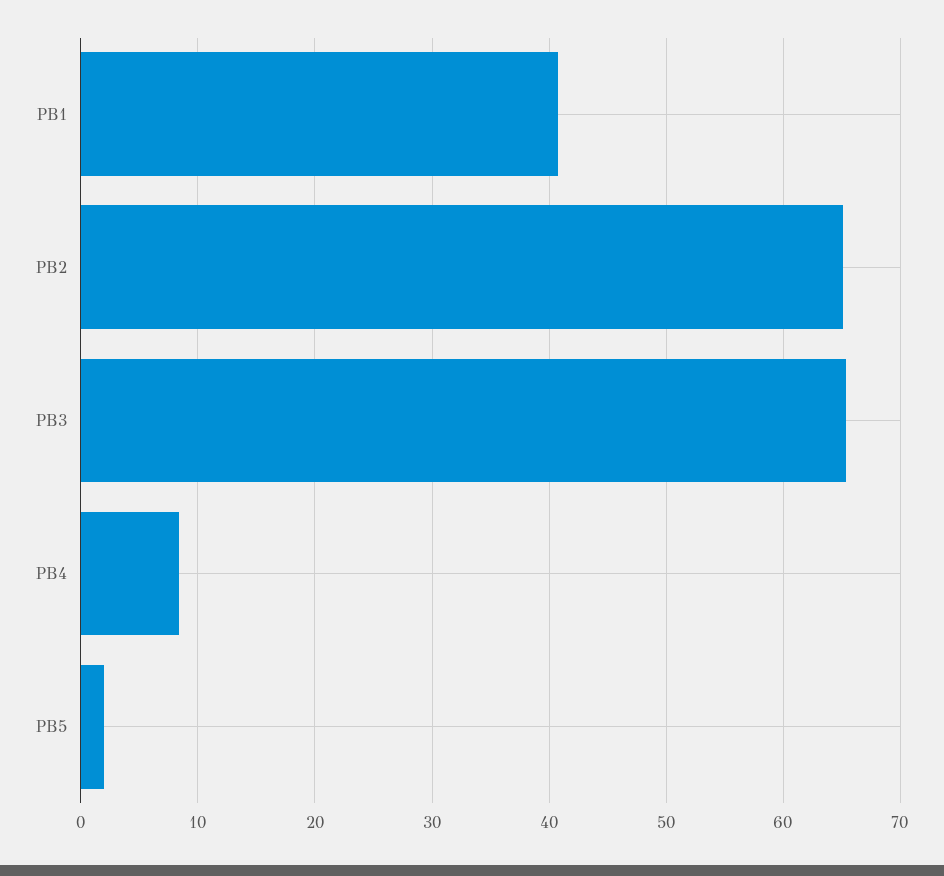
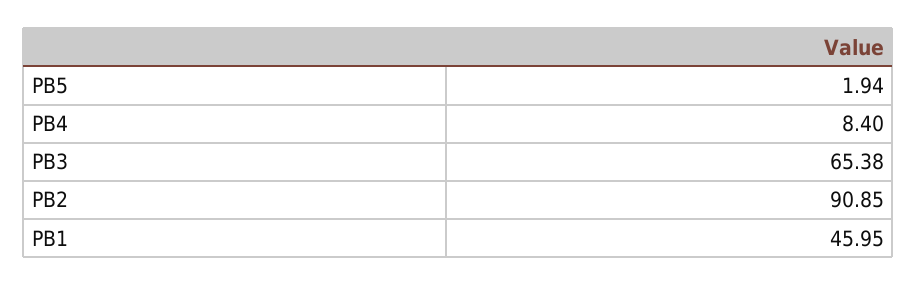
  {
-   "PB1": 41,
+   "PB1": 45.95,
-   "PB2": 65,
+   "PB2": 90.85,
    "PB3": 65.38,
    "PB4": 8.4,
    "PB5": 1.94
  }

